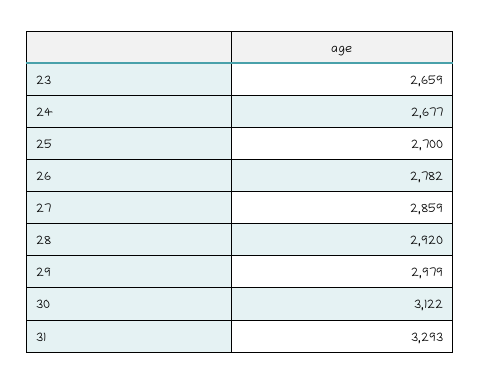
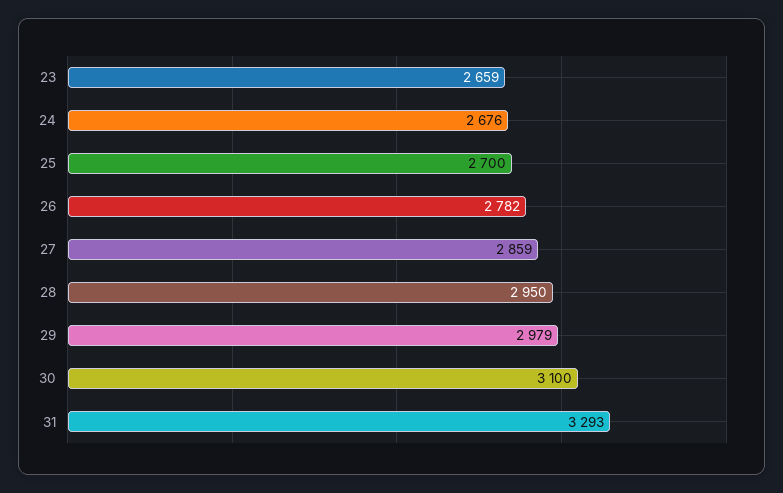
  {
    "23": 2659,
-   "24": 2677,
+   "24": 2676,
    "25": 2700,
    "26": 2782,
    "27": 2859,
-   "28": 2920,
+   "28": 2950,
    "29": 2979,
-   "30": 3122,
+   "30": 3100,
    "31": 3293
  }

